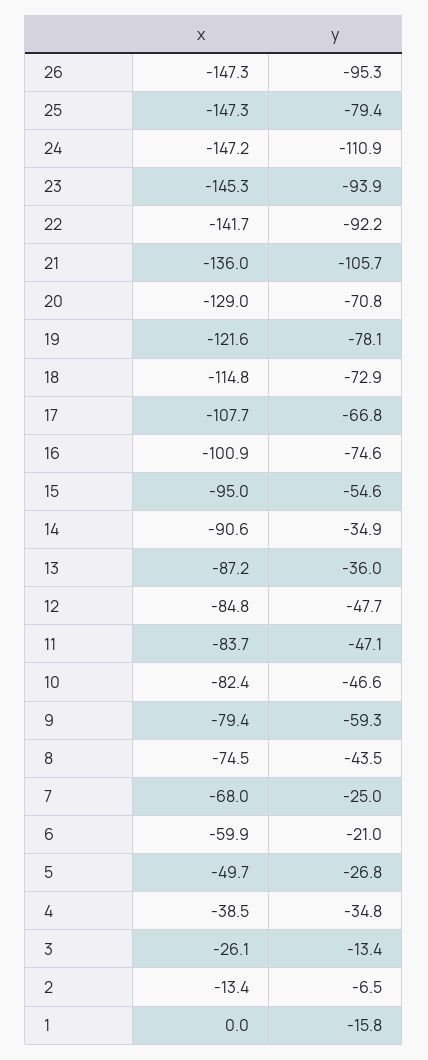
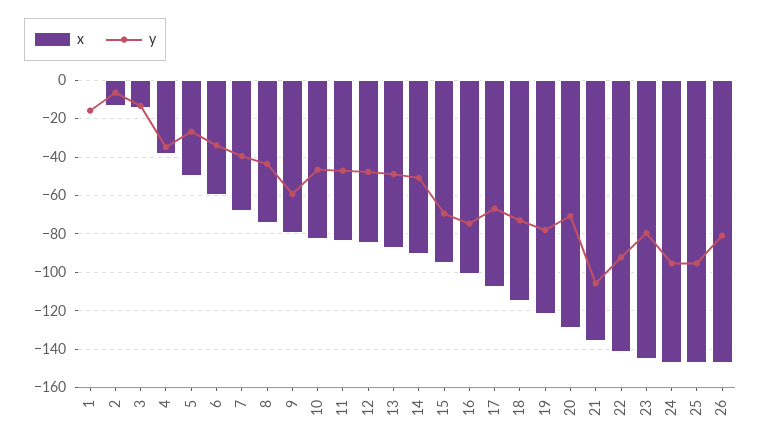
  {
    "x": {
      "26": -147.3,
      "25": -147.3,
      "24": -147.2,
      "23": -145.3,
      "22": -141.7,
      "21": -136,
      "20": -129,
      "19": -121.6,
      "18": -114.8,
      "17": -107.7,
      "16": -100.9,
      "15": -95,
      "14": -90.6,
      "13": -87.2,
      "12": -84.8,
      "11": -83.7,
      "10": -82.4,
      "9": -79.4,
      "8": -74.5,
      "7": -68,
      "6": -59.9,
      "5": -49.7,
      "4": -38.5,
-     "3": -26.1,
+     "3": -15,
      "2": -13.4,
      "1": 0
    },
    "y": {
-     "26": -95.3,
+     "26": -80,
-     "25": -79.4,
+     "25": -95,
-     "24": -110.9,
+     "24": -95,
-     "23": -93.9,
+     "23": -80,
      "22": -92.2,
      "21": -105.7,
      "20": -70.8,
      "19": -78.1,
      "18": -72.9,
      "17": -66.8,
      "16": -74.6,
-     "15": -54.6,
+     "15": -70,
-     "14": -34.9,
+     "14": -50,
-     "13": -36,
+     "13": -50,
      "12": -47.7,
      "11": -47.1,
      "10": -46.6,
      "9": -59.3,
      "8": -43.5,
-     "7": -25,
+     "7": -40,
-     "6": -21,
+     "6": -35,
      "5": -26.8,
      "4": -34.8,
      "3": -13.4,
      "2": -6.5,
      "1": -15.8
    }
  }

